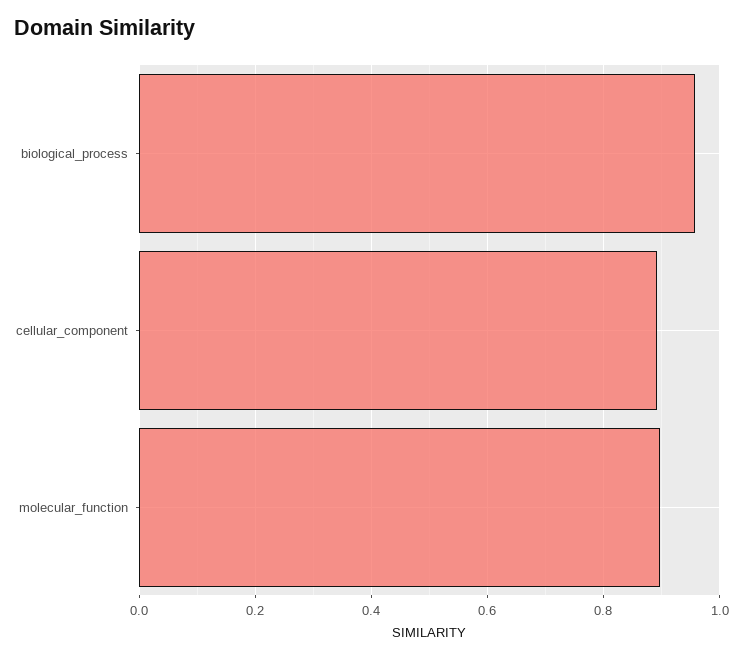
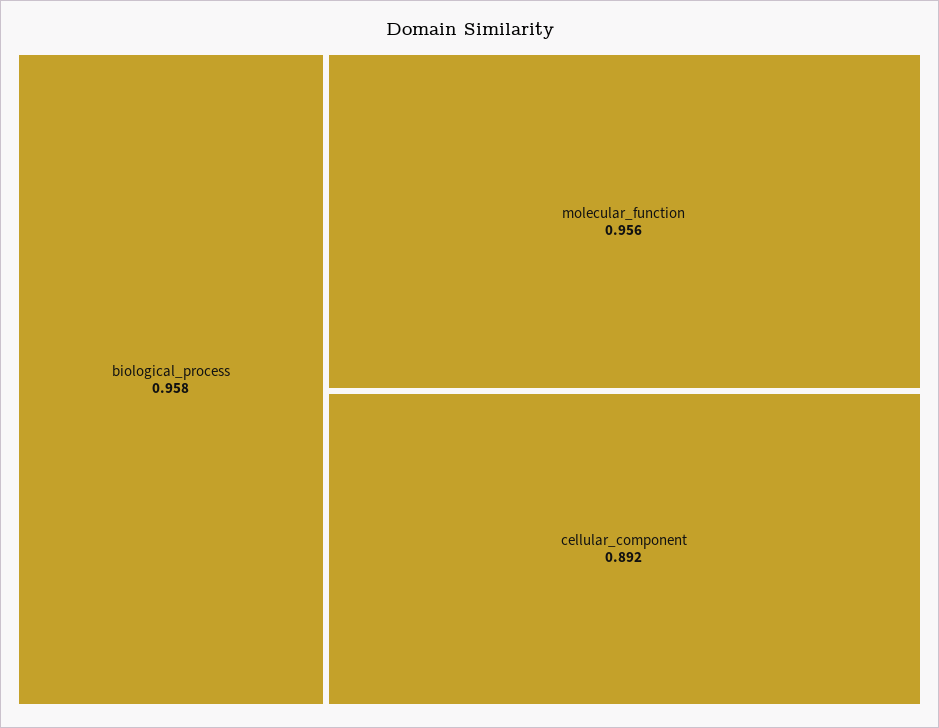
  {
    "biological_process": 0.958,
    "cellular_component": 0.892,
-   "molecular_function": 0.9
+   "molecular_function": 0.956
  }

